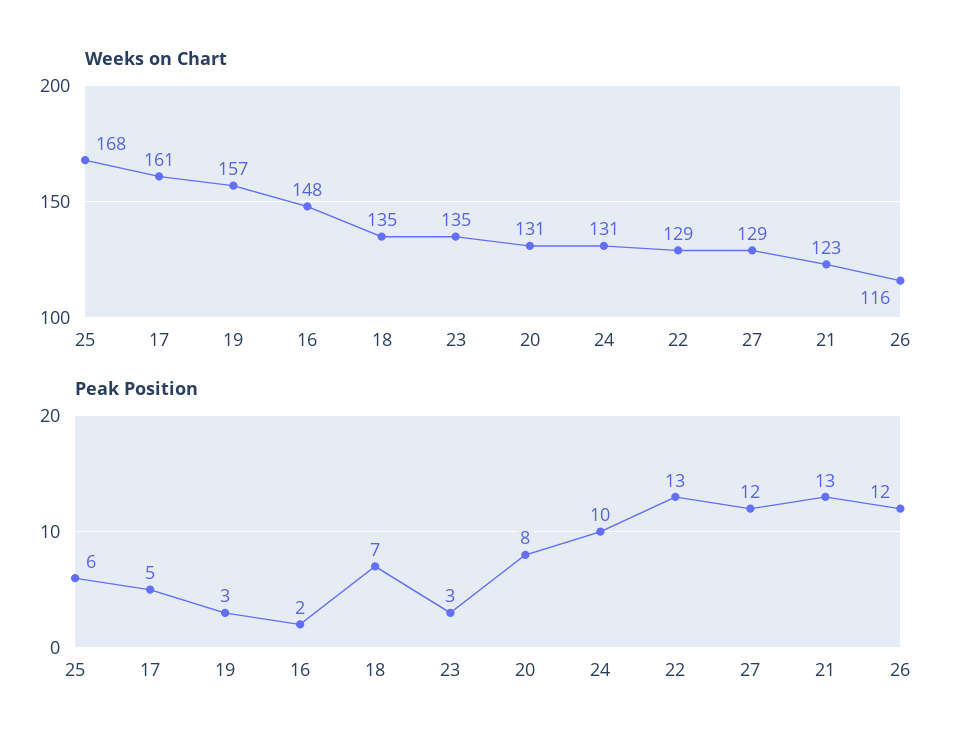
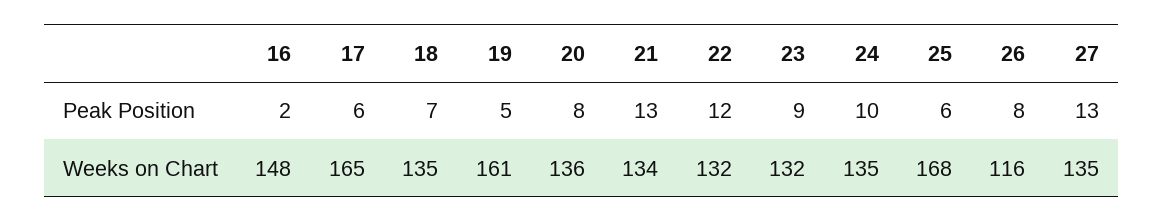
  {
    "Weeks on Chart": {
      "25": 168,
-     "17": 161,
+     "17": 165,
-     "19": 157,
+     "19": 161,
      "16": 148,
      "18": 135,
-     "23": 135,
+     "23": 132,
-     "20": 131,
+     "20": 136,
-     "24": 131,
+     "24": 135,
-     "22": 129,
+     "22": 132,
-     "27": 129,
+     "27": 135,
-     "21": 123,
+     "21": 134,
      "26": 116
    },
    "Peak Position": {
      "25": 6,
-     "17": 5,
+     "17": 6,
-     "19": 3,
+     "19": 5,
      "16": 2,
      "18": 7,
-     "23": 3,
+     "23": 9,
      "20": 8,
      "24": 10,
-     "22": 13,
+     "22": 12,
-     "27": 12,
+     "27": 13,
      "21": 13,
-     "26": 12
+     "26": 8
    }
  }

